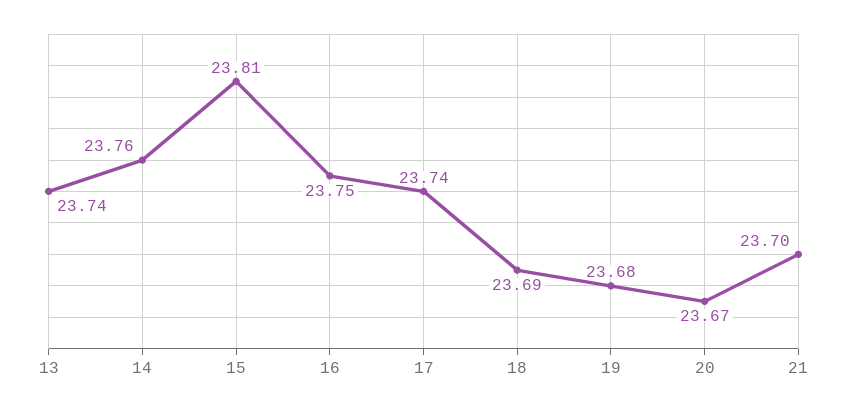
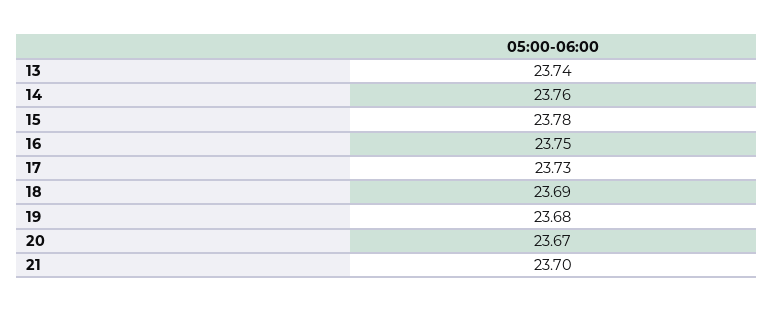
  {
    "13": 23.74,
    "14": 23.76,
-   "15": 23.81,
+   "15": 23.78,
    "16": 23.75,
-   "17": 23.74,
+   "17": 23.73,
    "18": 23.69,
    "19": 23.68,
    "20": 23.67,
    "21": 23.7
  }

